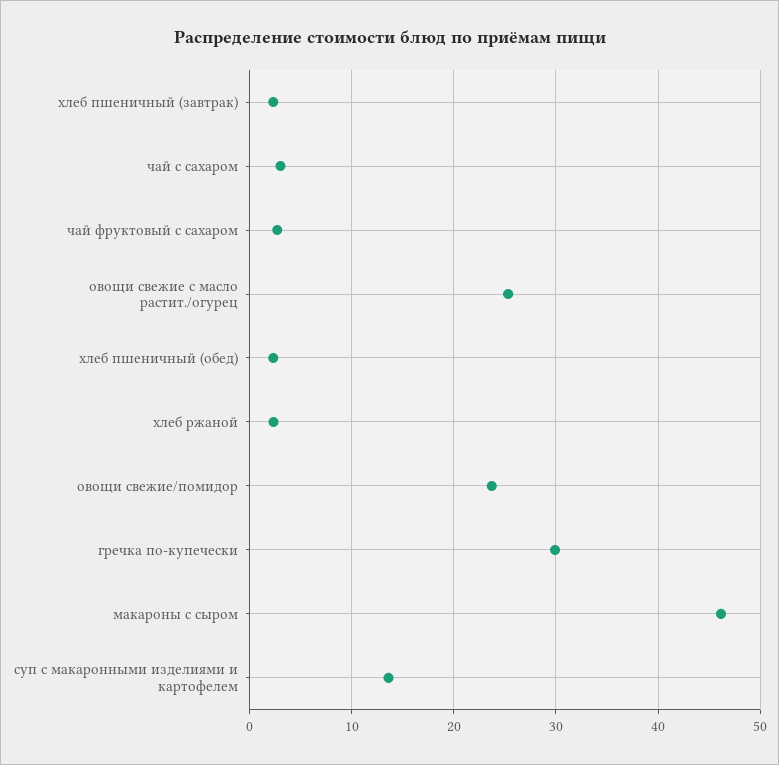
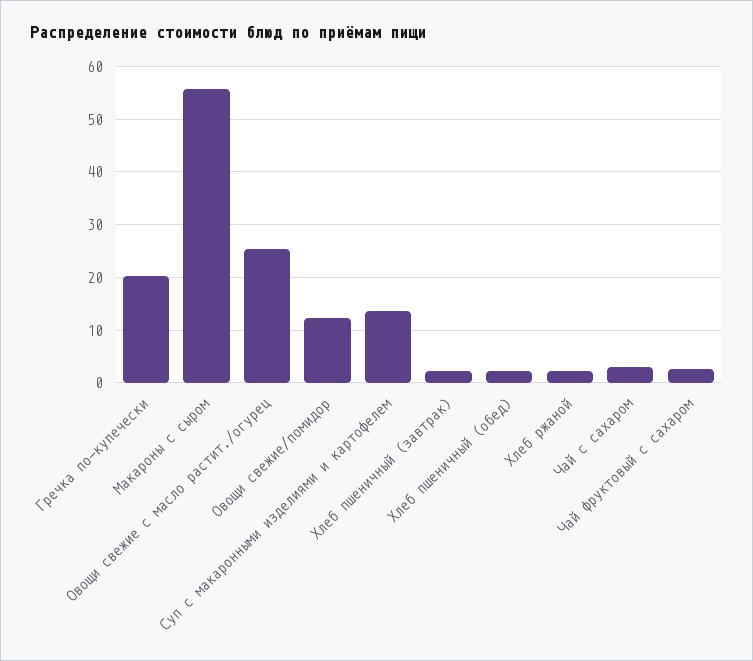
  {
    "хлеб пшеничный (завтрак)": 2,
    "чай с сахаром": 3,
    "чай фруктовый с сахаром": 3,
    "овощи свежие с масло растит./огурец": 25,
    "хлеб пшеничный (обед)": 2,
    "хлеб ржаной": 2,
-   "овощи свежие/помидор": 24,
+   "овощи свежие/помидор": 12,
-   "гречка по-купечески": 30,
+   "гречка по-купечески": 20,
-   "макароны с сыром": 46,
+   "макароны с сыром": 56,
    "суп с макаронными изделиями и картофелем": 14
  }

